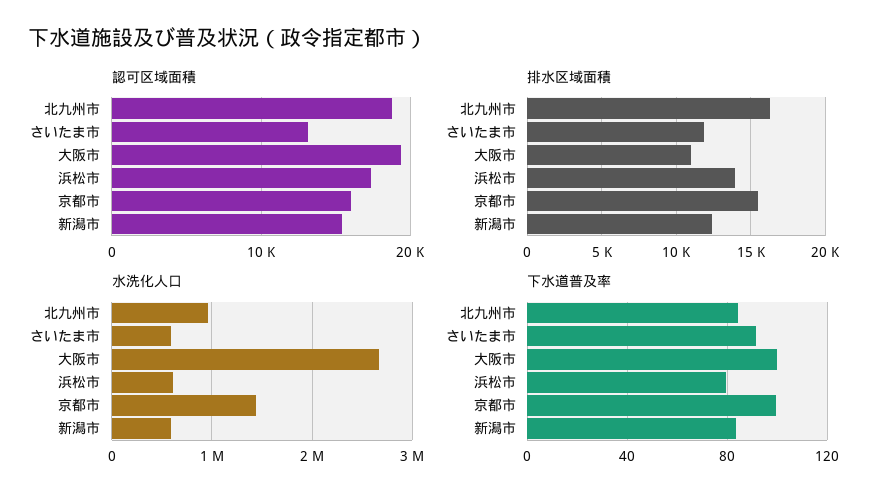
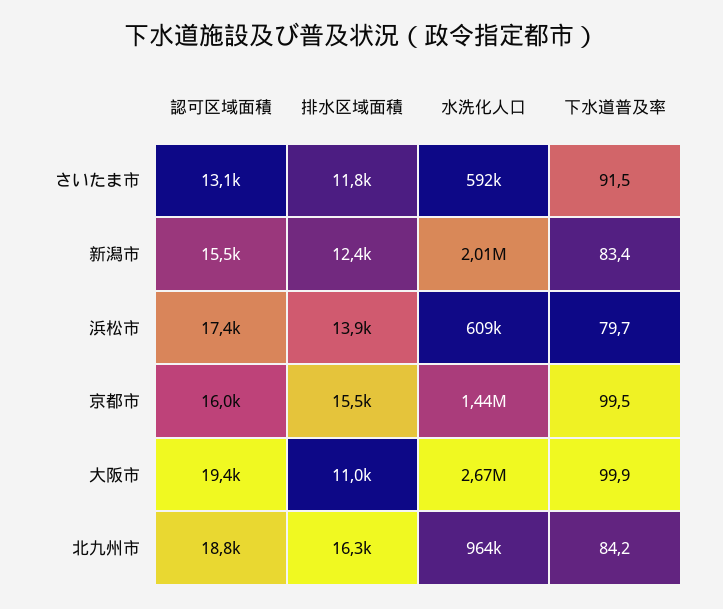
  {
    "認可区域面積": {
      "北九州市": 18800,
      "さいたま市": 13100,
      "大阪市": 19400,
      "浜松市": 17400,
      "京都市": 16000,
      "新潟市": 15500
    },
    "排水区域面積": {
      "北九州市": 16300,
      "さいたま市": 11800,
      "大阪市": 11000,
      "浜松市": 13900,
      "京都市": 15500,
      "新潟市": 12400
    },
    "水洗化人口": {
      "北九州市": 964000,
      "さいたま市": 592000,
      "大阪市": 2670000,
      "浜松市": 609000,
      "京都市": 1440000,
-     "新潟市": 600000
+     "新潟市": 2010000
    },
    "下水道普及率": {
      "北九州市": 84.2,
      "さいたま市": 91.5,
      "大阪市": 99.9,
      "浜松市": 79.7,
      "京都市": 99.5,
      "新潟市": 83.4
    }
  }

